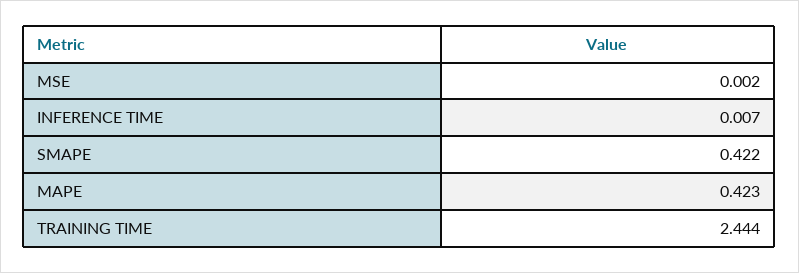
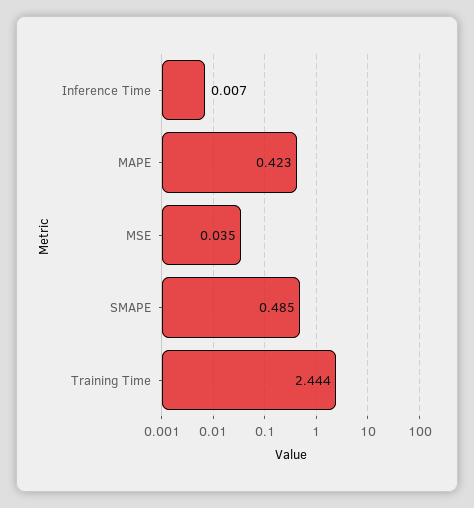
  {
-   "MSE": 0.002,
+   "MSE": 0.035,
    "INFERENCE TIME": 0.007,
-   "SMAPE": 0.422,
+   "SMAPE": 0.485,
    "MAPE": 0.423,
    "TRAINING TIME": 2.444
  }

